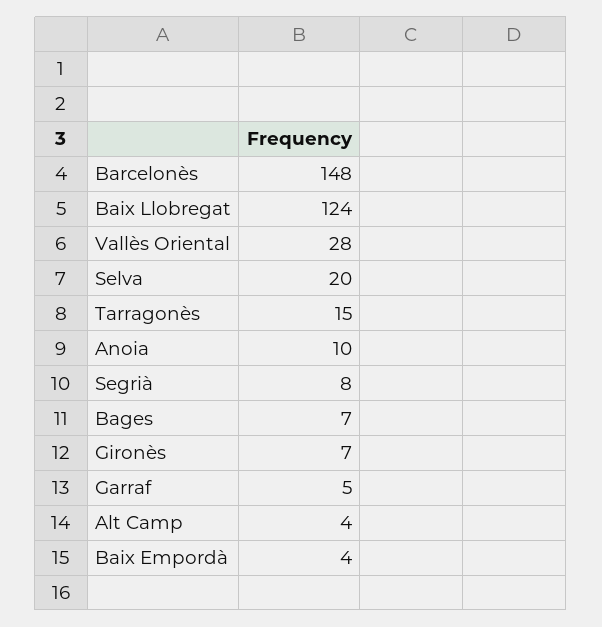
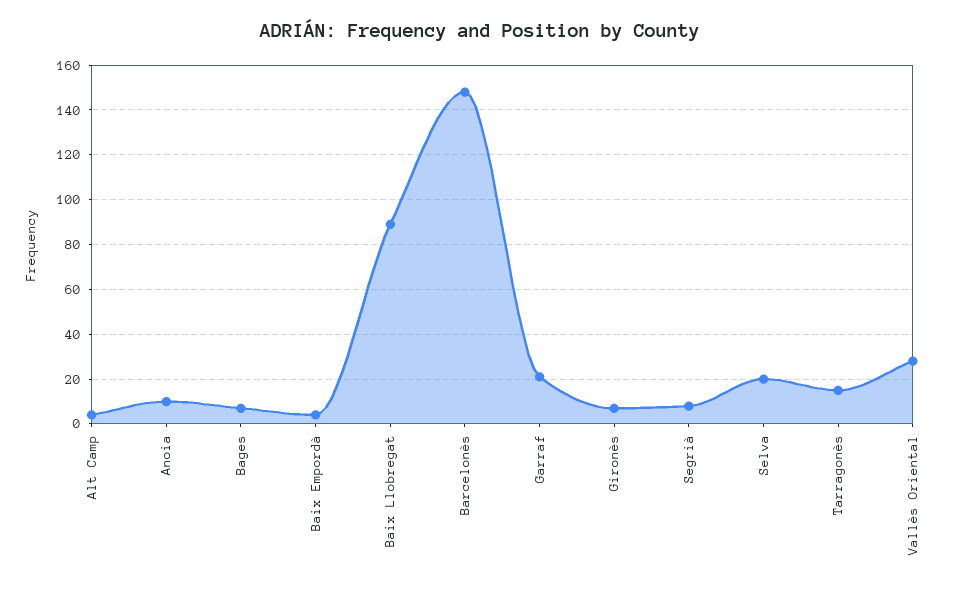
  {
    "Barcelonès": 148,
-   "Baix Llobregat": 124,
+   "Baix Llobregat": 90,
    "Vallès Oriental": 28,
    "Selva": 20,
    "Tarragonès": 15,
    "Anoia": 10,
    "Segrià": 8,
    "Bages": 7,
    "Gironès": 7,
-   "Garraf": 5,
+   "Garraf": 20,
    "Alt Camp": 4,
    "Baix Empordà": 4
  }

